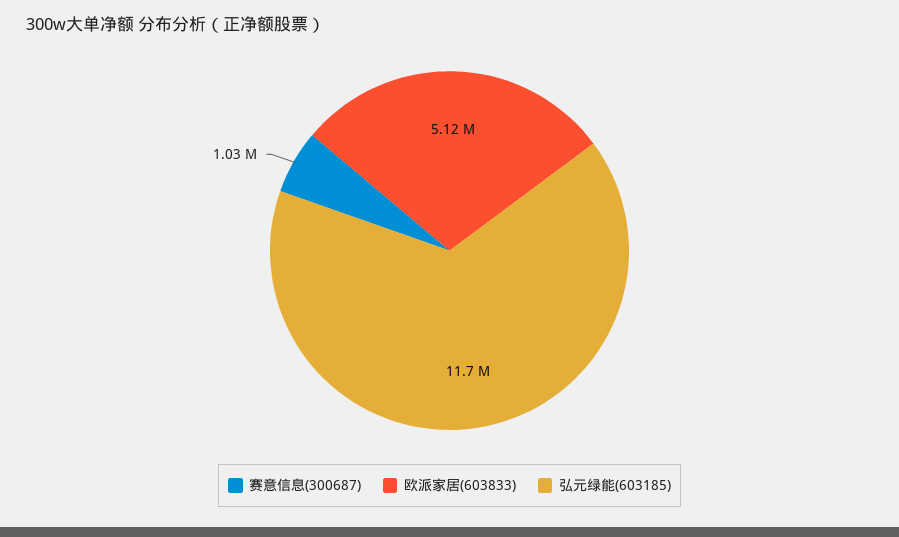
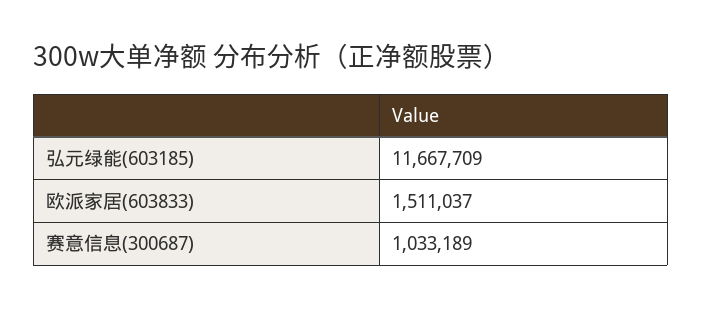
  {
    "赛意信息(300687)": 1033189,
-   "欧派家居(603833)": 5120000,
+   "欧派家居(603833)": 1511037,
    "弘元绿能(603185)": 11667709
  }

